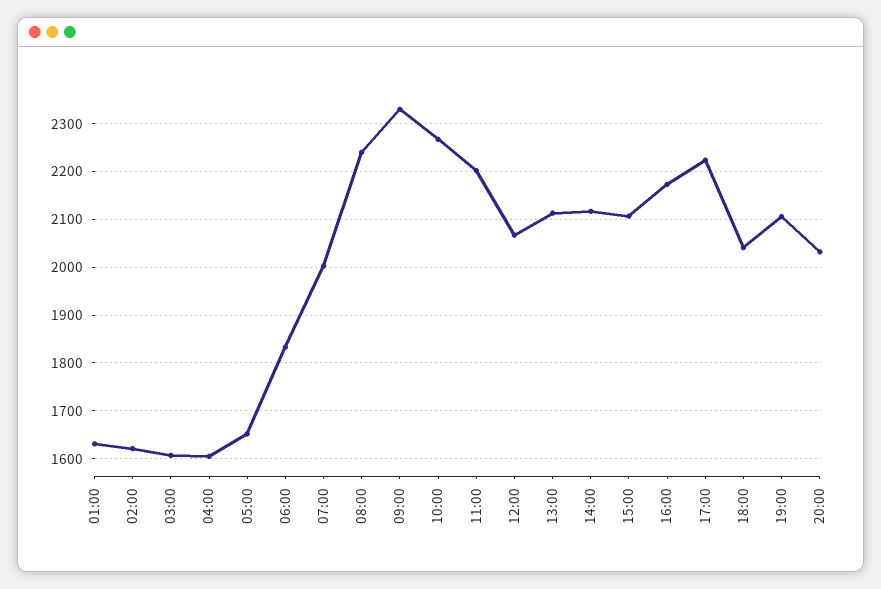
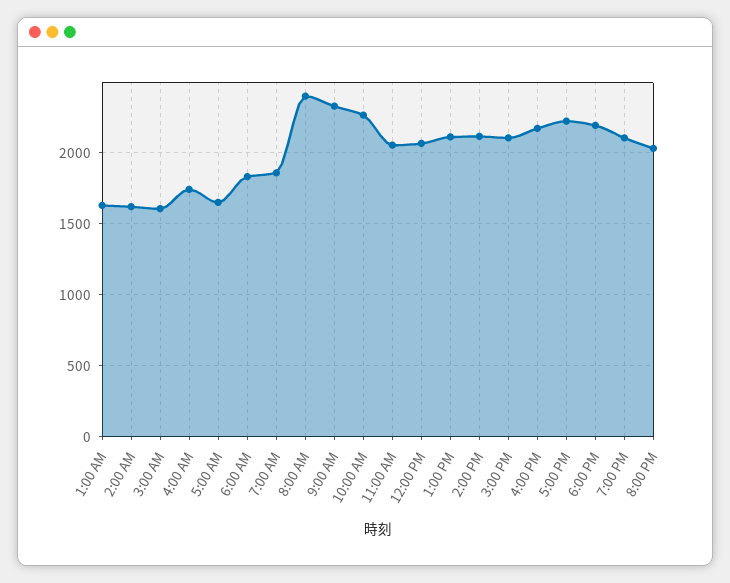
  {
    "01:00": 1640,
    "02:00": 1620,
    "03:00": 1600,
-   "04:00": 1600,
+   "04:00": 1750,
    "05:00": 1660,
    "06:00": 1840,
-   "07:00": 2000,
+   "07:00": 1850,
-   "08:00": 2240,
+   "08:00": 2400,
    "09:00": 2340,
    "10:00": 2260,
-   "11:00": 2200,
+   "11:00": 2050,
    "12:00": 2060,
    "13:00": 2120,
    "14:00": 2120,
    "15:00": 2100,
    "16:00": 2180,
    "17:00": 2220,
-   "18:00": 2040,
+   "18:00": 2200,
    "19:00": 2100,
    "20:00": 2040
  }

